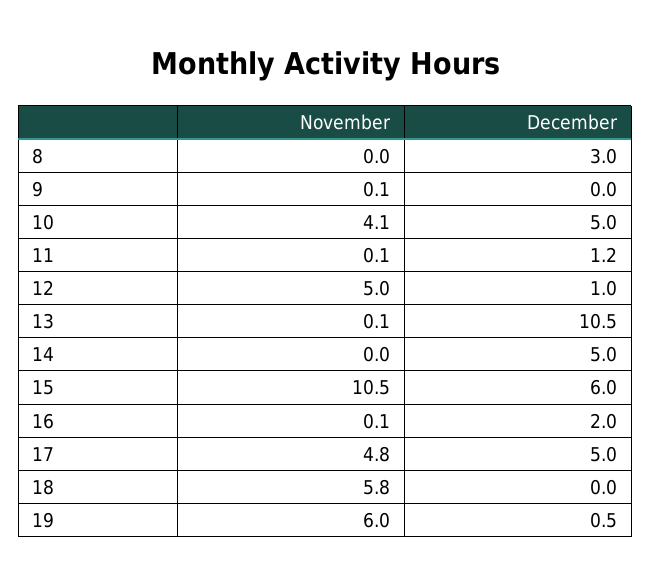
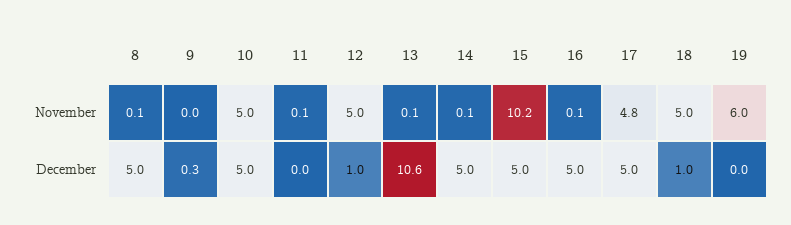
  {
    "November": {
-     "8": 0,
+     "8": 0.1,
-     "9": 0.1,
+     "9": 0,
-     "10": 4.1,
+     "10": 5,
      "11": 0.1,
      "12": 5,
      "13": 0.1,
-     "14": 0,
+     "14": 0.1,
-     "15": 10.5,
+     "15": 10.2,
      "16": 0.1,
      "17": 4.8,
-     "18": 5.8,
+     "18": 5,
      "19": 6
    },
    "December": {
-     "8": 3,
+     "8": 5,
-     "9": 0,
+     "9": 0.3,
      "10": 5,
-     "11": 1.2,
+     "11": 0,
      "12": 1,
-     "13": 10.5,
+     "13": 10.6,
      "14": 5,
-     "15": 6,
+     "15": 5,
-     "16": 2,
+     "16": 5,
      "17": 5,
-     "18": 0,
+     "18": 1,
-     "19": 0.5
+     "19": 0
    }
  }

